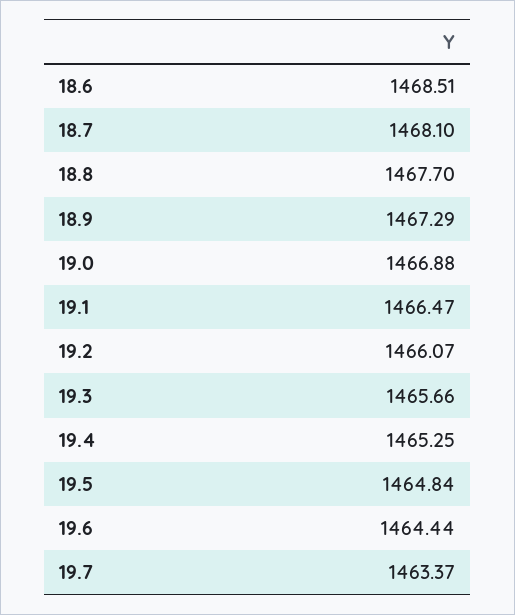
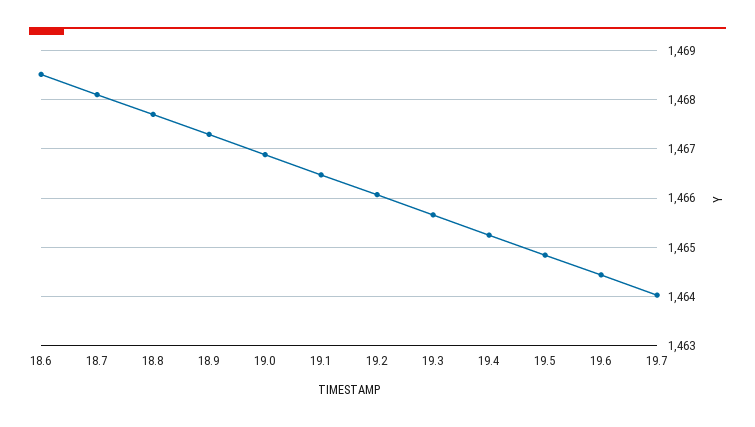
  {
    "18.6": 1468.51,
    "18.7": 1468.1,
    "18.8": 1467.7,
    "18.9": 1467.29,
    "19.0": 1466.88,
    "19.1": 1466.47,
    "19.2": 1466.07,
    "19.3": 1465.66,
    "19.4": 1465.25,
    "19.5": 1464.84,
    "19.6": 1464.44,
-   "19.7": 1463.37
+   "19.7": 1464
  }

